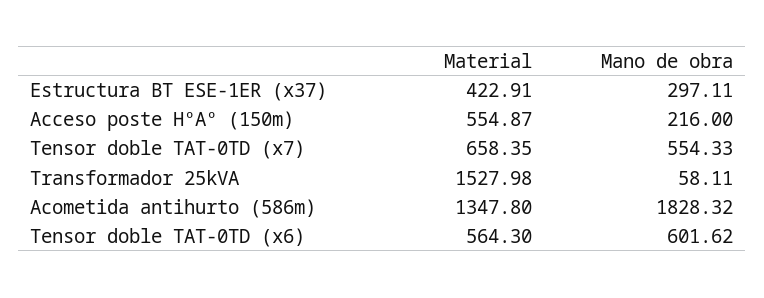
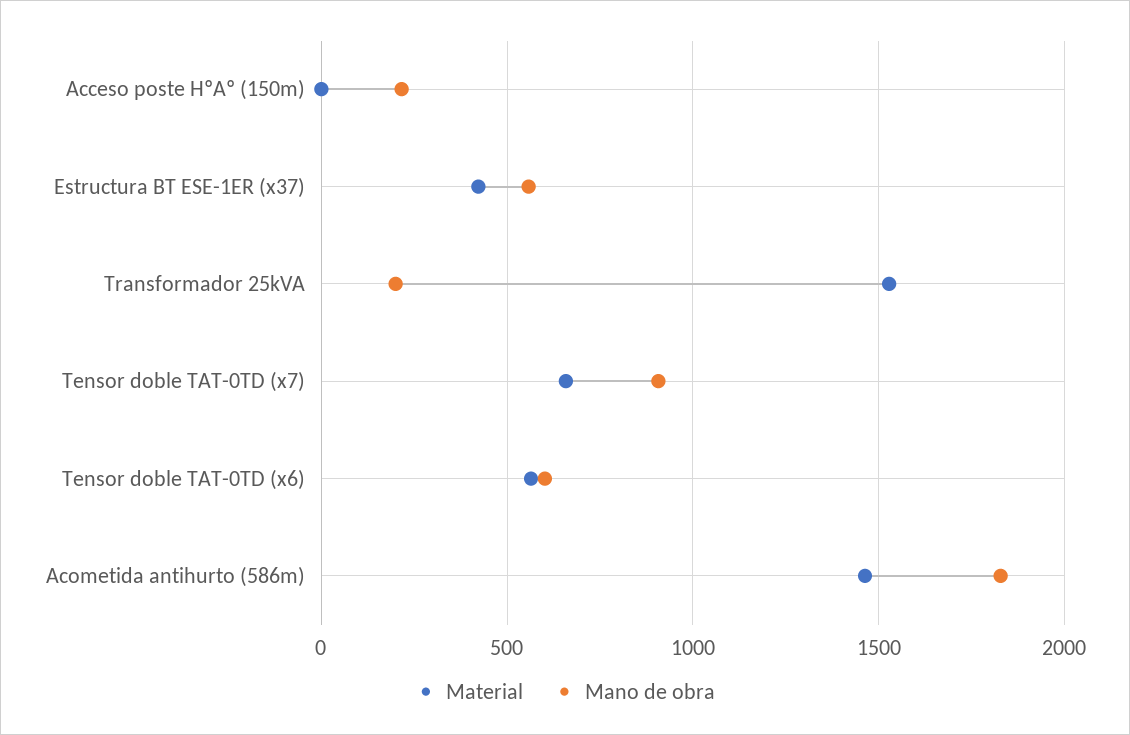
  {
    "Material": {
      "Estructura BT ESE-1ER (x37)": 422.91,
-     "Acceso poste HºAº (150m)": 554.87,
+     "Acceso poste HºAº (150m)": 0,
      "Tensor doble TAT-0TD (x7)": 658.35,
      "Transformador 25kVA": 1527.98,
-     "Acometida antihurto (586m)": 1347.8,
+     "Acometida antihurto (586m)": 1450,
      "Tensor doble TAT-0TD (x6)": 564.3
    },
    "Mano de obra": {
-     "Estructura BT ESE-1ER (x37)": 297.11,
+     "Estructura BT ESE-1ER (x37)": 550,
      "Acceso poste HºAº (150m)": 216,
-     "Tensor doble TAT-0TD (x7)": 554.33,
+     "Tensor doble TAT-0TD (x7)": 900,
-     "Transformador 25kVA": 58.11,
+     "Transformador 25kVA": 200,
      "Acometida antihurto (586m)": 1828.32,
      "Tensor doble TAT-0TD (x6)": 601.62
    }
  }

